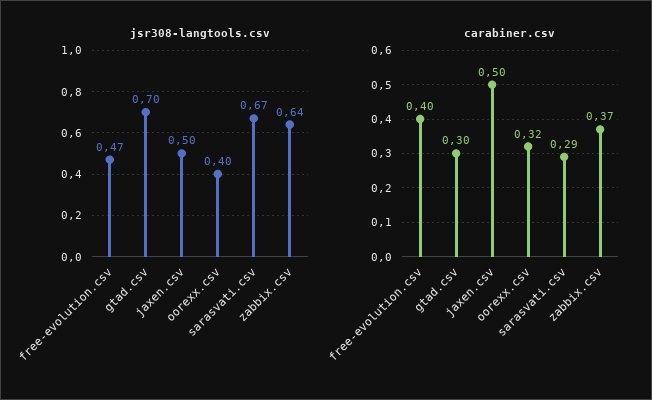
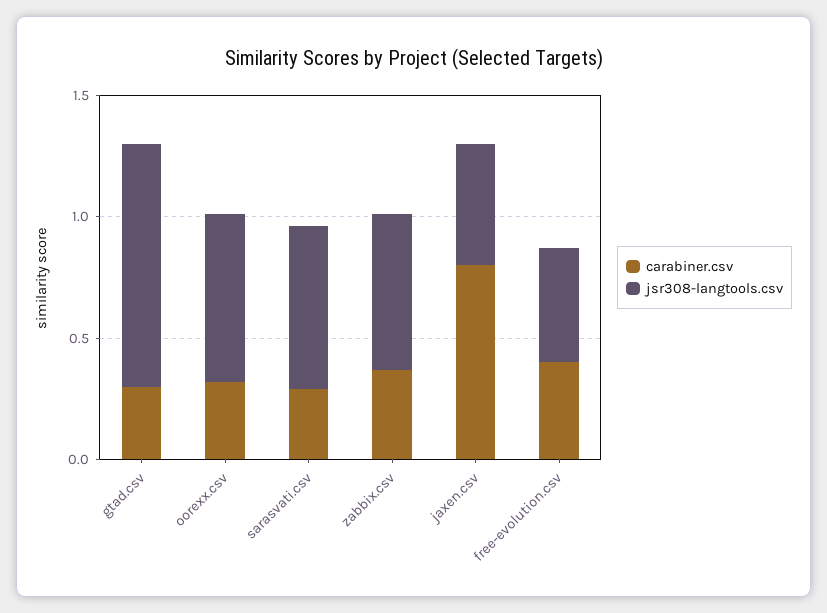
  {
    "jsr308-langtools.csv": {
      "free-evolution.csv": 0.47,
-     "gtad.csv": 0.7,
+     "gtad.csv": 1,
      "jaxen.csv": 0.5,
-     "oorexx.csv": 0.4,
+     "oorexx.csv": 0.7,
      "sarasvati.csv": 0.67,
      "zabbix.csv": 0.64
    },
    "carabiner.csv": {
      "free-evolution.csv": 0.4,
      "gtad.csv": 0.3,
-     "jaxen.csv": 0.5,
+     "jaxen.csv": 0.8,
      "oorexx.csv": 0.32,
      "sarasvati.csv": 0.29,
      "zabbix.csv": 0.37
    }
  }

